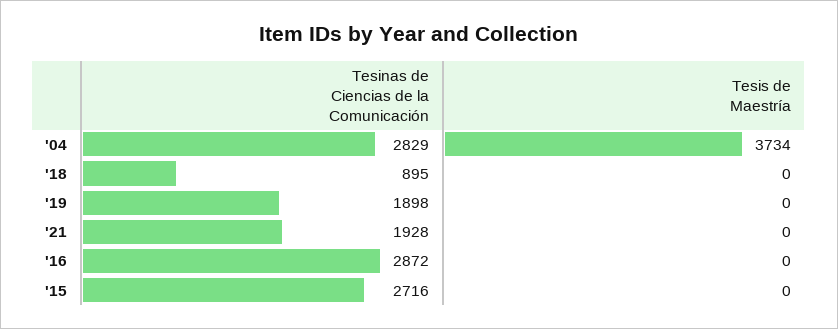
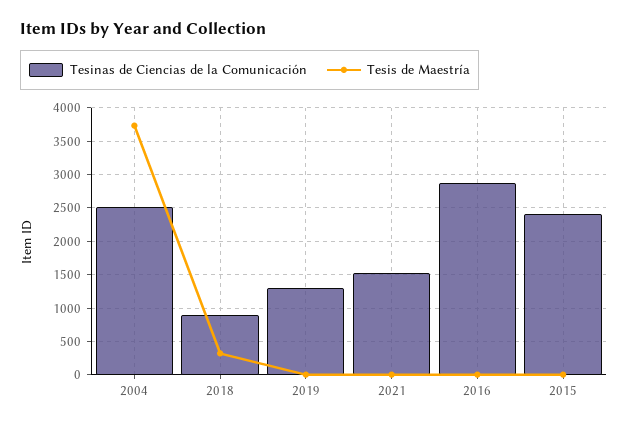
  {
    "Tesinas de Ciencias de la Comunicación": {
-     "'04": 2829,
+     "'04": 2500,
      "'18": 895,
-     "'19": 1898,
+     "'19": 1300,
-     "'21": 1928,
+     "'21": 1500,
      "'16": 2872,
-     "'15": 2716
+     "'15": 2400
    },
    "Tesis de Maestría": {
      "'04": 3734,
-     "'18": 0,
+     "'18": 300,
      "'19": 0,
      "'21": 0,
      "'16": 0,
      "'15": 0
    }
  }

